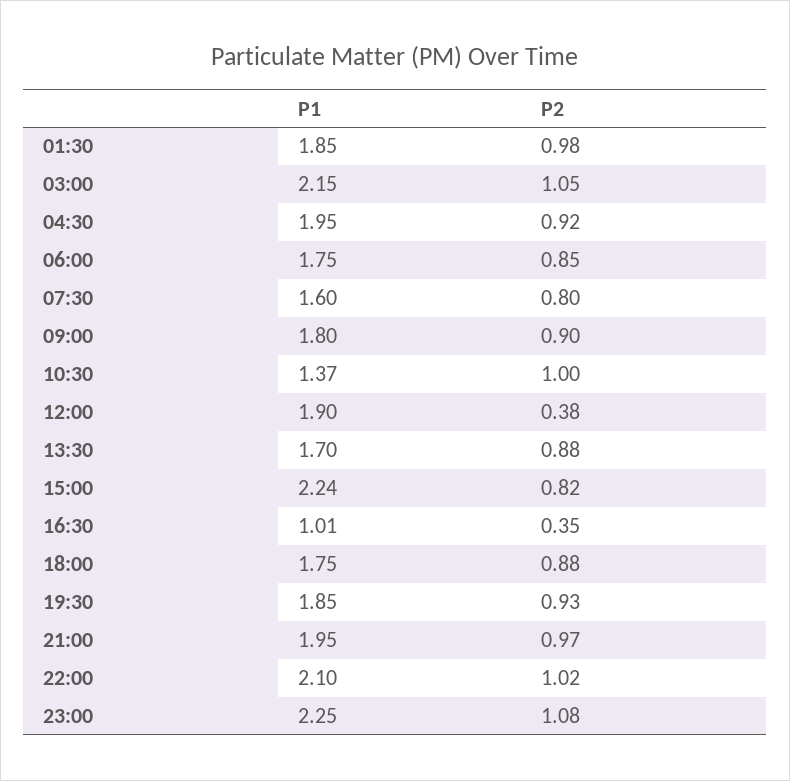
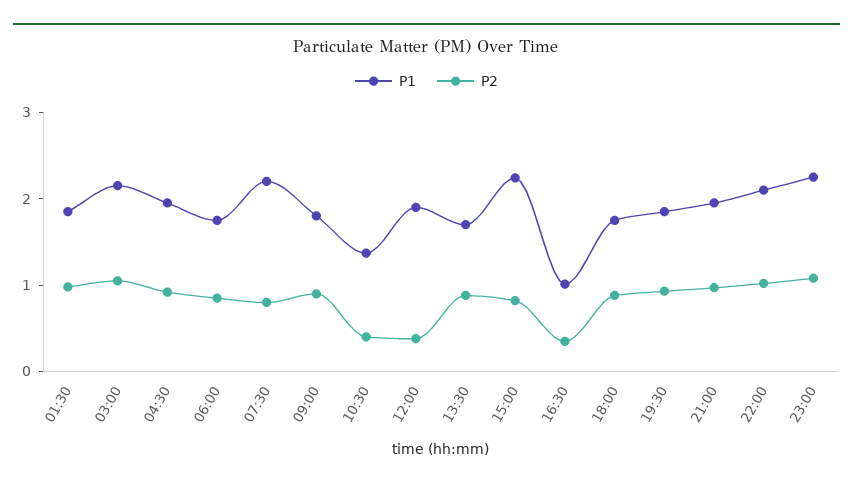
  {
    "P1": {
      "01:30": 1.85,
      "03:00": 2.15,
      "04:30": 1.95,
      "06:00": 1.75,
-     "07:30": 1.6,
+     "07:30": 2.2,
      "09:00": 1.8,
      "10:30": 1.37,
      "12:00": 1.9,
      "13:30": 1.7,
      "15:00": 2.24,
      "16:30": 1.01,
      "18:00": 1.75,
      "19:30": 1.85,
      "21:00": 1.95,
      "22:00": 2.1,
      "23:00": 2.25
    },
    "P2": {
      "01:30": 0.98,
      "03:00": 1.05,
      "04:30": 0.92,
      "06:00": 0.85,
      "07:30": 0.8,
      "09:00": 0.9,
-     "10:30": 1,
+     "10:30": 0.4,
      "12:00": 0.38,
      "13:30": 0.88,
      "15:00": 0.82,
      "16:30": 0.35,
      "18:00": 0.88,
      "19:30": 0.93,
      "21:00": 0.97,
      "22:00": 1.02,
      "23:00": 1.08
    }
  }

